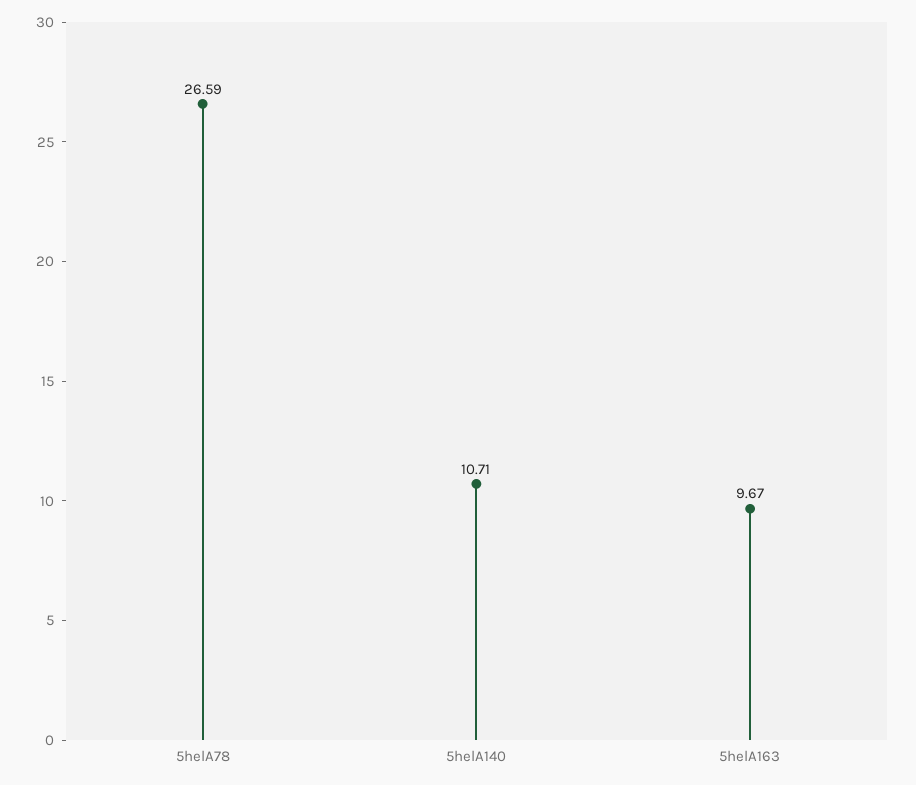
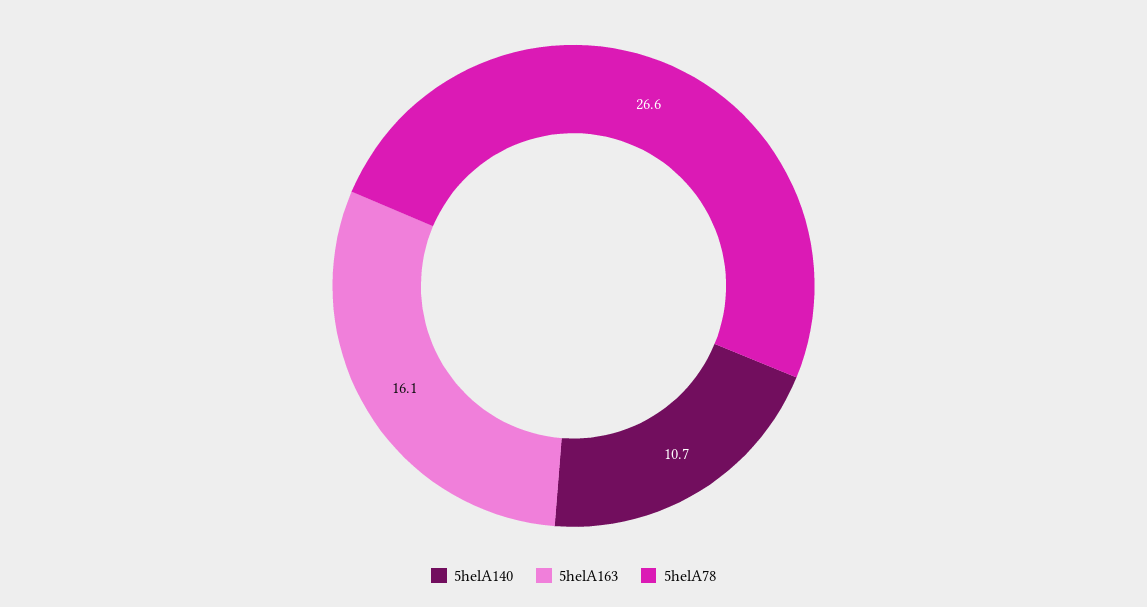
  {
    "5helA78": 26.59,
    "5helA140": 10.71,
-   "5helA163": 9.67
+   "5helA163": 16.1
  }

